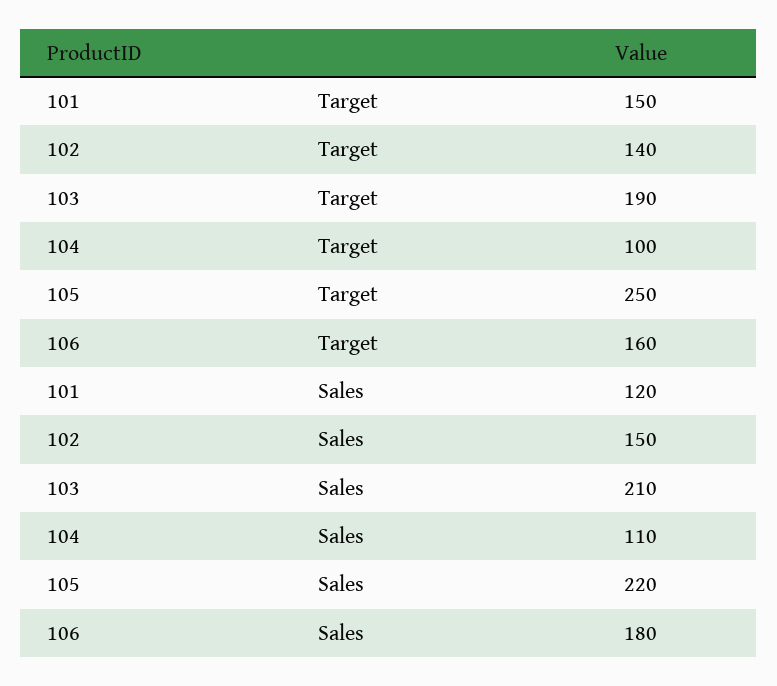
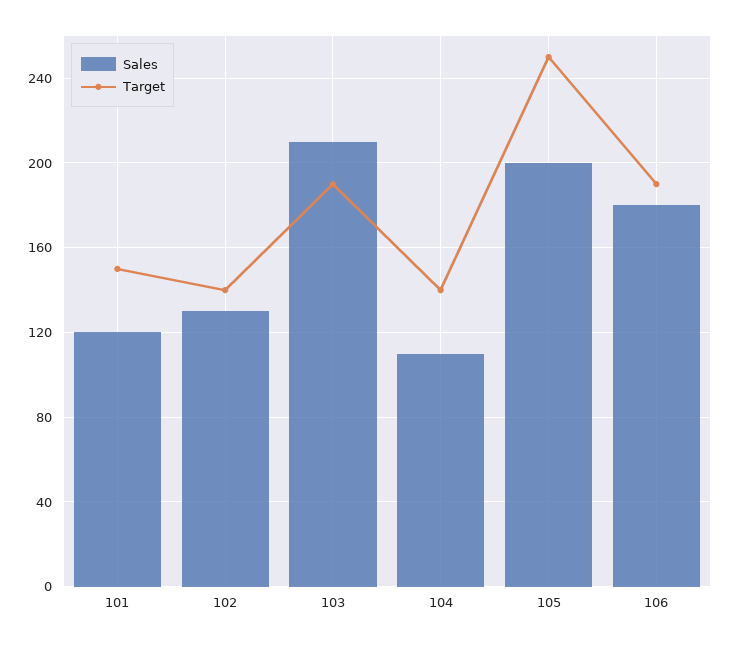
  {
    "Target": {
      "101": 150,
      "102": 140,
      "103": 190,
-     "104": 100,
+     "104": 140,
      "105": 250,
-     "106": 160
+     "106": 190
    },
    "Sales": {
      "101": 120,
-     "102": 150,
+     "102": 130,
      "103": 210,
      "104": 110,
-     "105": 220,
+     "105": 200,
      "106": 180
    }
  }

